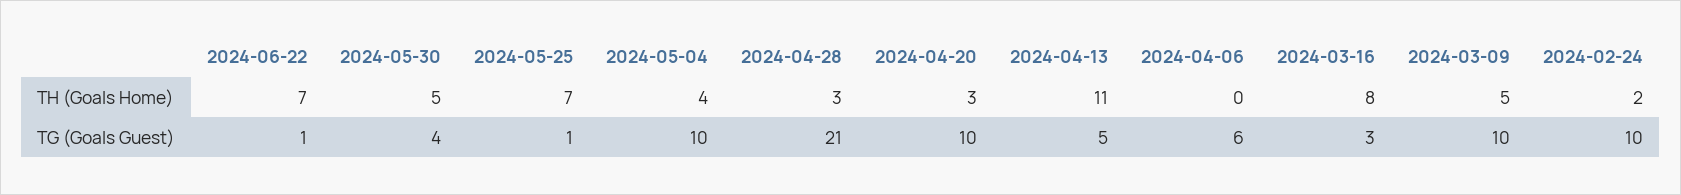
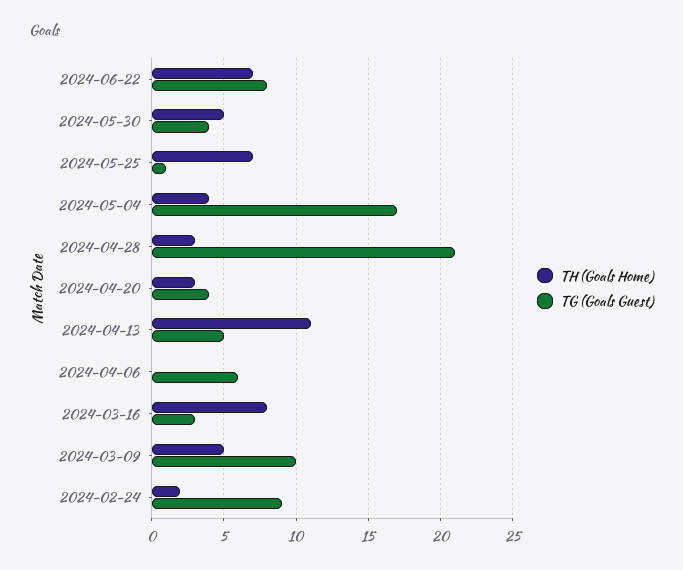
  {
    "TH (Goals Home)": {
      "2024-06-22": 7,
      "2024-05-30": 5,
      "2024-05-25": 7,
      "2024-05-04": 4,
      "2024-04-28": 3,
      "2024-04-20": 3,
      "2024-04-13": 11,
      "2024-04-06": 0,
      "2024-03-16": 8,
      "2024-03-09": 5,
      "2024-02-24": 2
    },
    "TG (Goals Guest)": {
-     "2024-06-22": 1,
+     "2024-06-22": 8,
      "2024-05-30": 4,
      "2024-05-25": 1,
-     "2024-05-04": 10,
+     "2024-05-04": 17,
      "2024-04-28": 21,
-     "2024-04-20": 10,
+     "2024-04-20": 4,
      "2024-04-13": 5,
      "2024-04-06": 6,
      "2024-03-16": 3,
      "2024-03-09": 10,
-     "2024-02-24": 10
+     "2024-02-24": 9
    }
  }

